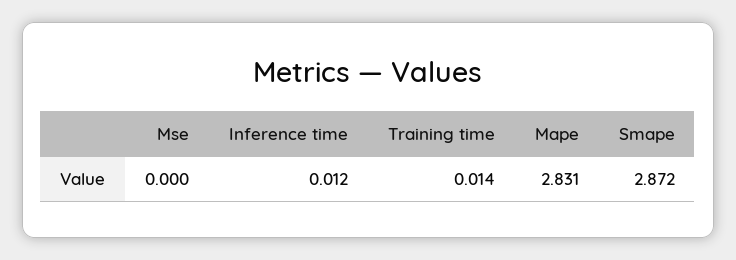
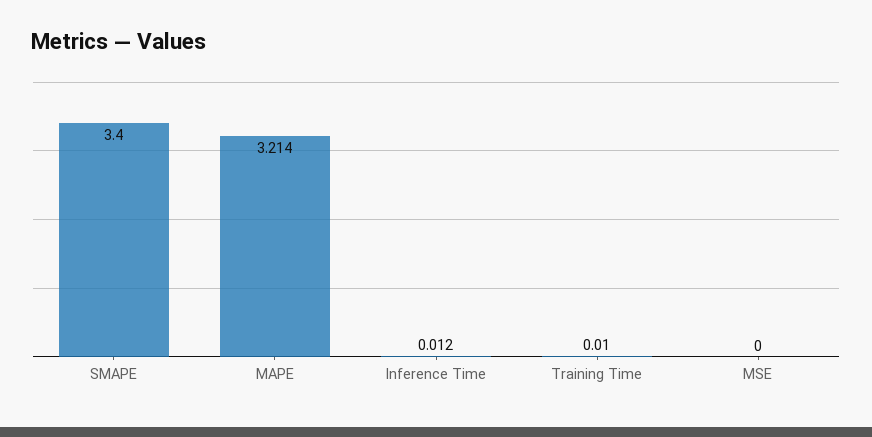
  {
    "Mse": 0,
    "Inference time": 0.012,
-   "Training time": 0.014,
+   "Training time": 0.01,
-   "Mape": 2.831,
+   "Mape": 3.214,
-   "Smape": 2.872
+   "Smape": 3.4
  }

